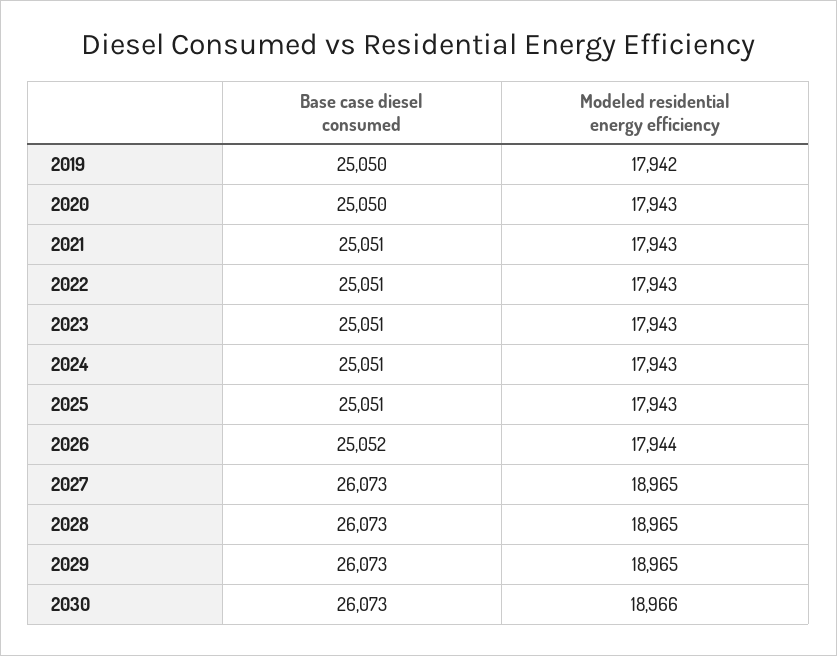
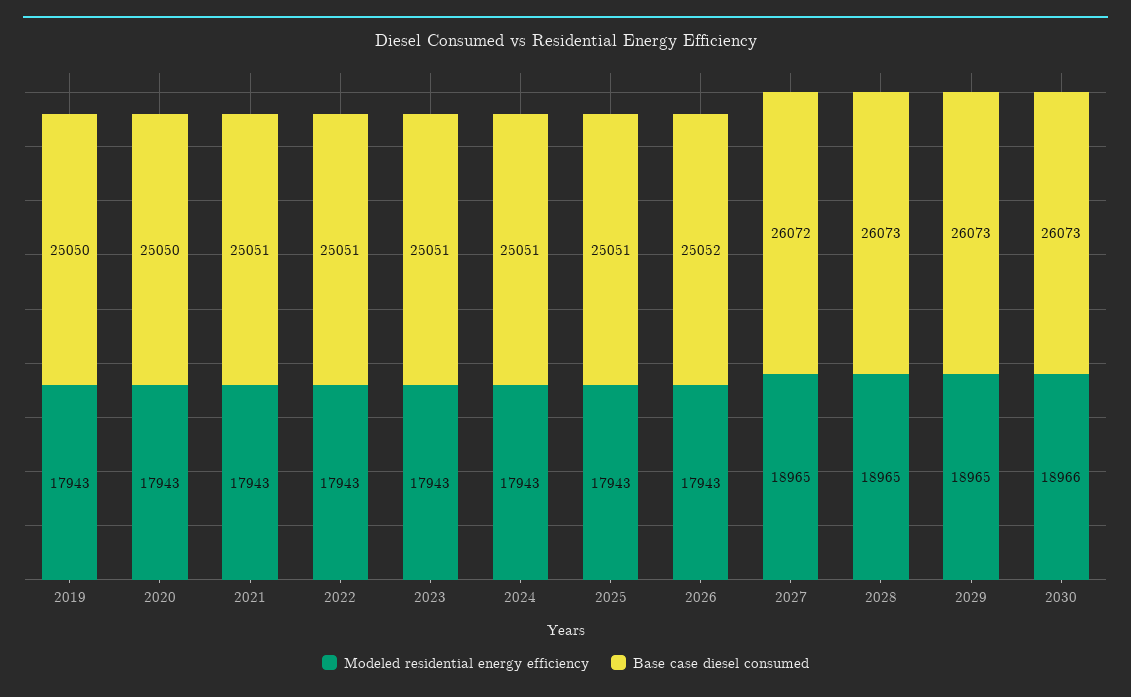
  {
    "Base case diesel consumed": {
      "2019": 25050,
      "2020": 25050,
      "2021": 25051,
      "2022": 25051,
      "2023": 25051,
      "2024": 25051,
      "2025": 25051,
      "2026": 25052,
-     "2027": 26073,
+     "2027": 26072,
      "2028": 26073,
      "2029": 26073,
      "2030": 26073
    },
    "Modeled residential energy efficiency": {
-     "2019": 17942,
+     "2019": 17943,
      "2020": 17943,
      "2021": 17943,
      "2022": 17943,
      "2023": 17943,
      "2024": 17943,
      "2025": 17943,
-     "2026": 17944,
+     "2026": 17943,
      "2027": 18965,
      "2028": 18965,
      "2029": 18965,
      "2030": 18966
    }
  }

